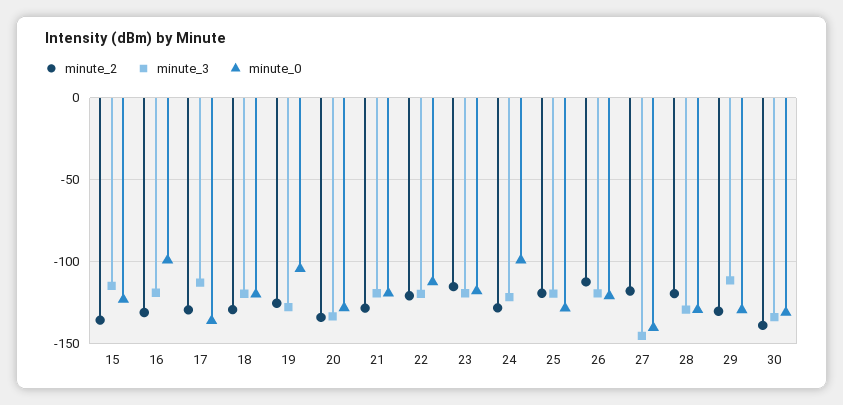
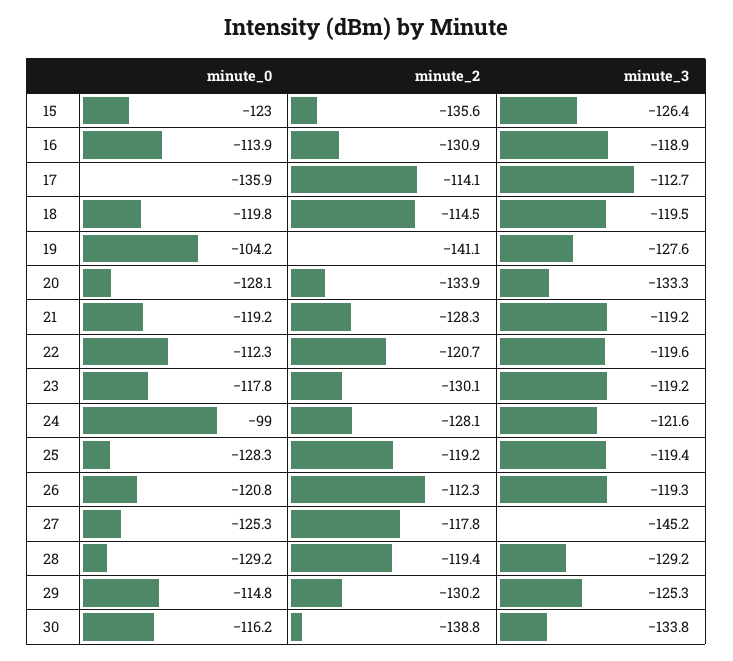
  {
    "minute_2": {
      "15": -135.6,
      "16": -130.9,
-     "17": -130,
+     "17": -114.1,
-     "18": -130,
+     "18": -114.5,
-     "19": -125,
+     "19": -141.1,
      "20": -133.9,
      "21": -128.3,
      "22": -120.7,
-     "23": -115,
+     "23": -130.1,
      "24": -128.1,
      "25": -119.2,
      "26": -112.3,
      "27": -117.8,
      "28": -119.4,
      "29": -130.2,
      "30": -138.8
    },
    "minute_3": {
-     "15": -115,
+     "15": -126.4,
      "16": -118.9,
      "17": -112.7,
      "18": -119.5,
      "19": -127.6,
      "20": -133.3,
      "21": -119.2,
      "22": -119.6,
      "23": -119.2,
      "24": -121.6,
      "25": -119.4,
      "26": -119.3,
      "27": -145.2,
      "28": -129.2,
-     "29": -110,
+     "29": -125.3,
      "30": -133.8
    },
    "minute_0": {
      "15": -123,
-     "16": -100,
+     "16": -113.9,
      "17": -135.9,
      "18": -119.8,
      "19": -104.2,
      "20": -128.1,
      "21": -119.2,
      "22": -112.3,
      "23": -117.8,
      "24": -99,
      "25": -128.3,
      "26": -120.8,
-     "27": -140,
+     "27": -125.3,
      "28": -129.2,
-     "29": -130,
+     "29": -114.8,
-     "30": -130
+     "30": -116.2
    }
  }

